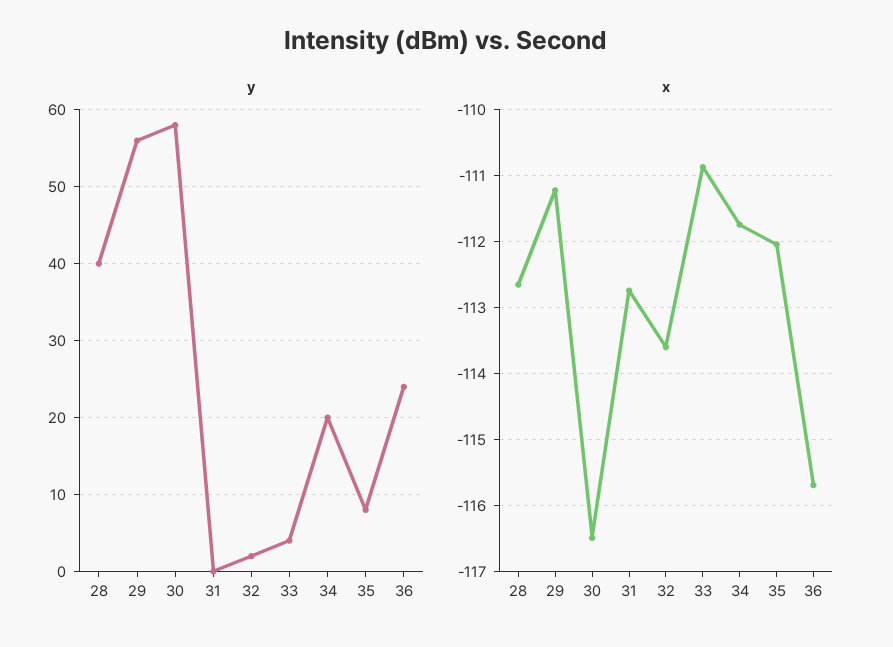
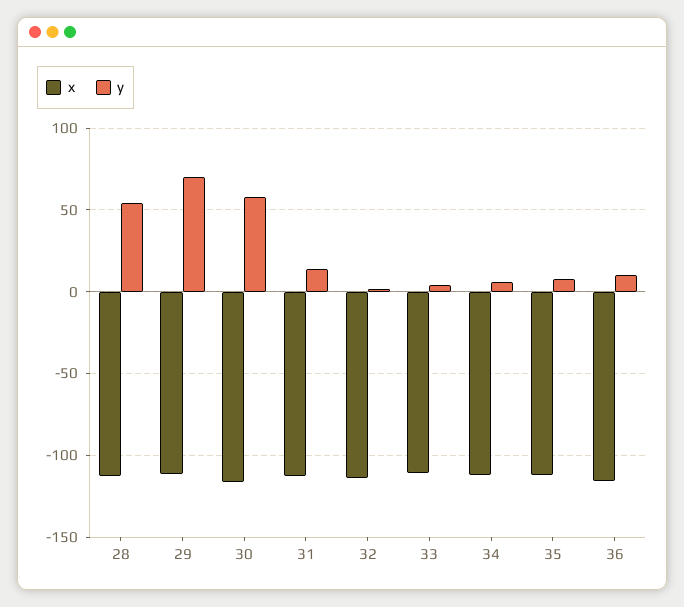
  {
    "y": {
-     "28": 40,
+     "28": 55,
-     "29": 56,
+     "29": 70,
      "30": 58,
-     "31": 0,
+     "31": 15,
      "32": 2,
      "33": 4,
-     "34": 20,
+     "34": 5,
      "35": 8,
-     "36": 24
+     "36": 10
    },
    "x": {
      "28": -112.7,
      "29": -111.2,
      "30": -116.5,
      "31": -112.7,
      "32": -113.6,
      "33": -110.9,
      "34": -111.7,
      "35": -112,
      "36": -115.7
    }
  }

